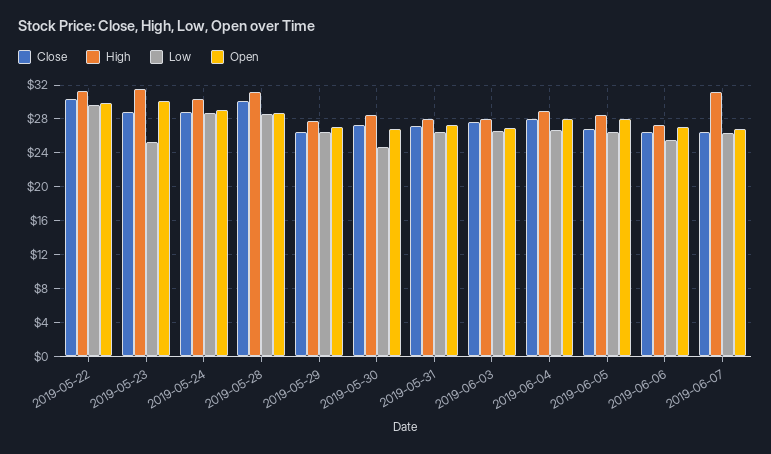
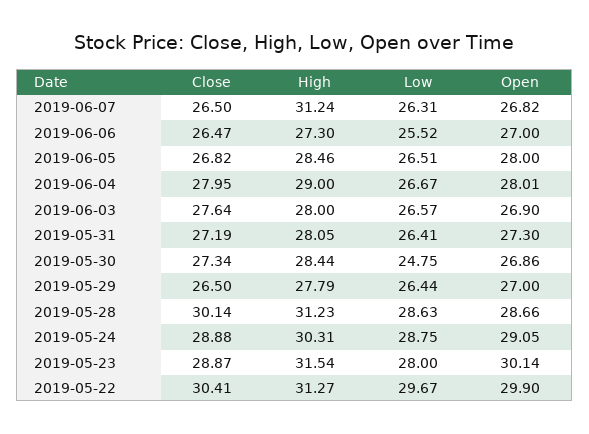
  {
    "Close": {
      "2019-05-22": 30.41,
      "2019-05-23": 28.87,
      "2019-05-24": 28.88,
      "2019-05-28": 30.14,
      "2019-05-29": 26.5,
      "2019-05-30": 27.34,
      "2019-05-31": 27.19,
      "2019-06-03": 27.64,
      "2019-06-04": 27.95,
      "2019-06-05": 26.82,
      "2019-06-06": 26.47,
      "2019-06-07": 26.5
    },
    "High": {
      "2019-05-22": 31.27,
      "2019-05-23": 31.54,
      "2019-05-24": 30.31,
      "2019-05-28": 31.23,
      "2019-05-29": 27.79,
      "2019-05-30": 28.44,
      "2019-05-31": 28.05,
      "2019-06-03": 28,
      "2019-06-04": 29,
      "2019-06-05": 28.46,
      "2019-06-06": 27.3,
      "2019-06-07": 31.24
    },
    "Low": {
      "2019-05-22": 29.67,
-     "2019-05-23": 25,
+     "2019-05-23": 28,
      "2019-05-24": 28.75,
      "2019-05-28": 28.63,
      "2019-05-29": 26.44,
      "2019-05-30": 24.75,
      "2019-05-31": 26.41,
      "2019-06-03": 26.57,
      "2019-06-04": 26.67,
      "2019-06-05": 26.51,
      "2019-06-06": 25.52,
      "2019-06-07": 26.31
    },
    "Open": {
      "2019-05-22": 29.9,
      "2019-05-23": 30.14,
      "2019-05-24": 29.05,
      "2019-05-28": 28.66,
      "2019-05-29": 27,
      "2019-05-30": 26.86,
      "2019-05-31": 27.3,
      "2019-06-03": 26.9,
      "2019-06-04": 28.01,
      "2019-06-05": 28,
      "2019-06-06": 27,
      "2019-06-07": 26.82
    }
  }

